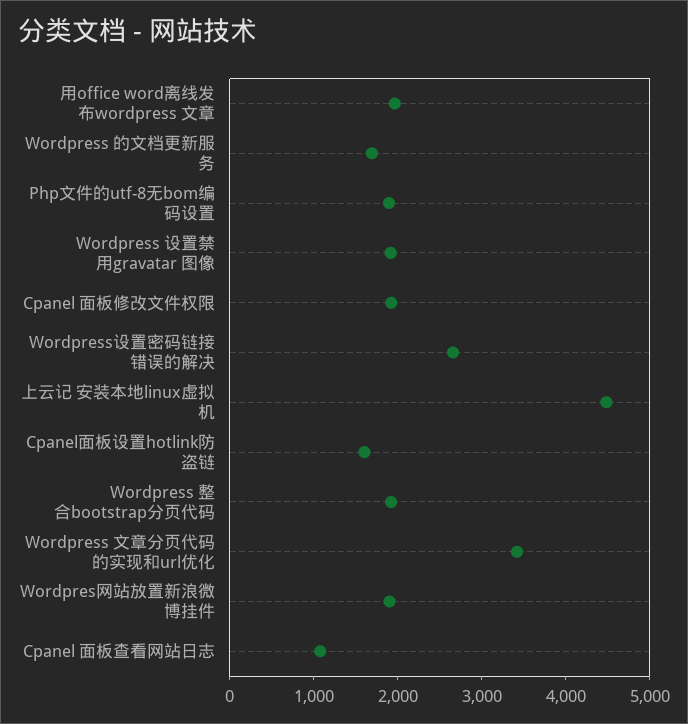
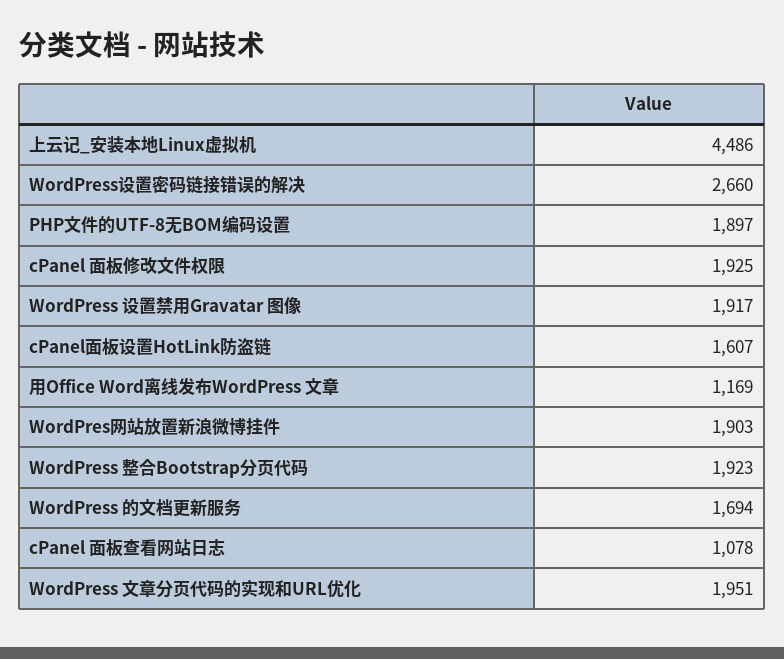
  {
-   "用office word离线发布wordpress 文章": 2000,
+   "用office word离线发布wordpress 文章": 1169,
    "Wordpress 的文档更新服务": 1694,
    "Php文件的utf-8无bom编码设置": 1897,
    "Wordpress 设置禁用gravatar 图像": 1917,
    "Cpanel 面板修改文件权限": 1925,
    "Wordpress设置密码链接错误的解决": 2660,
    "上云记 安装本地linux虚拟机": 4486,
    "Cpanel面板设置hotlink防盗链": 1607,
    "Wordpress 整合bootstrap分页代码": 1923,
-   "Wordpress 文章分页代码的实现和url优化": 3400,
+   "Wordpress 文章分页代码的实现和url优化": 1951,
    "Wordpres网站放置新浪微博挂件": 1903,
    "Cpanel 面板查看网站日志": 1078
  }

